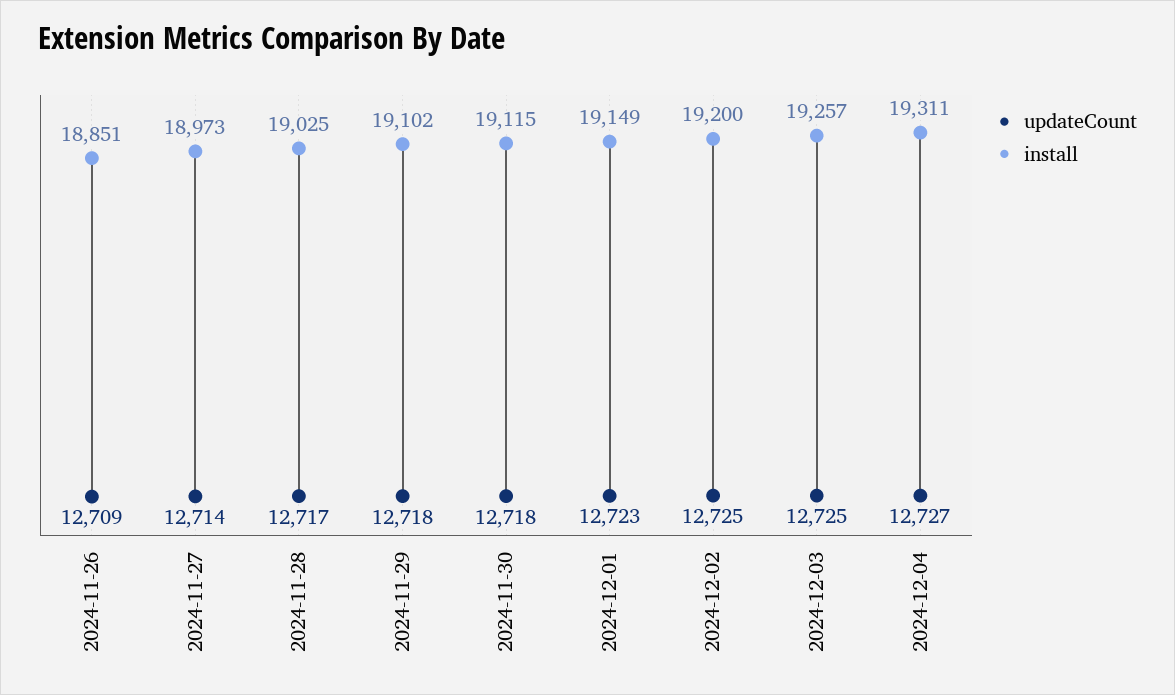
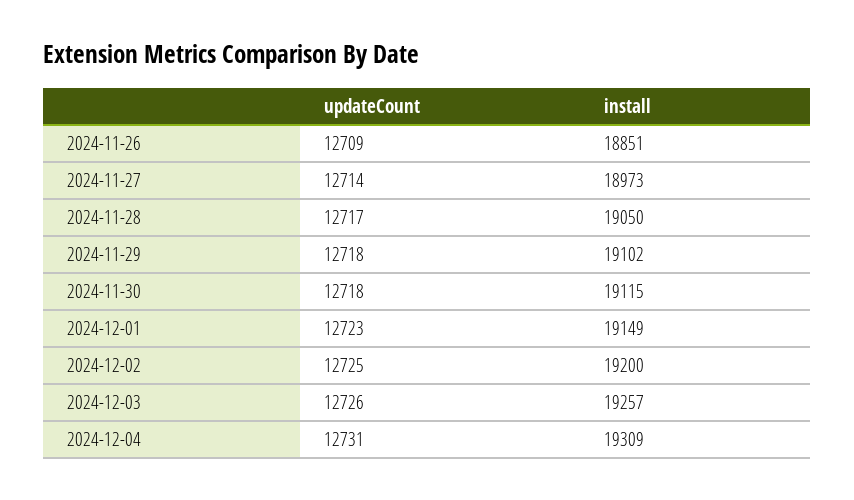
  {
    "updateCount": {
      "2024-11-26": 12709,
      "2024-11-27": 12714,
      "2024-11-28": 12717,
      "2024-11-29": 12718,
      "2024-11-30": 12718,
      "2024-12-01": 12723,
      "2024-12-02": 12725,
-     "2024-12-03": 12725,
+     "2024-12-03": 12726,
-     "2024-12-04": 12727
+     "2024-12-04": 12731
    },
    "install": {
      "2024-11-26": 18851,
      "2024-11-27": 18973,
-     "2024-11-28": 19025,
+     "2024-11-28": 19050,
      "2024-11-29": 19102,
      "2024-11-30": 19115,
      "2024-12-01": 19149,
      "2024-12-02": 19200,
      "2024-12-03": 19257,
-     "2024-12-04": 19311
+     "2024-12-04": 19309
    }
  }

